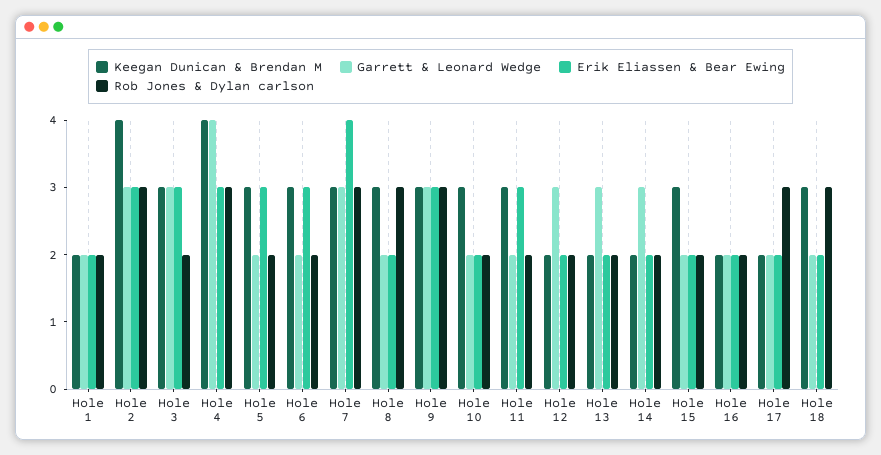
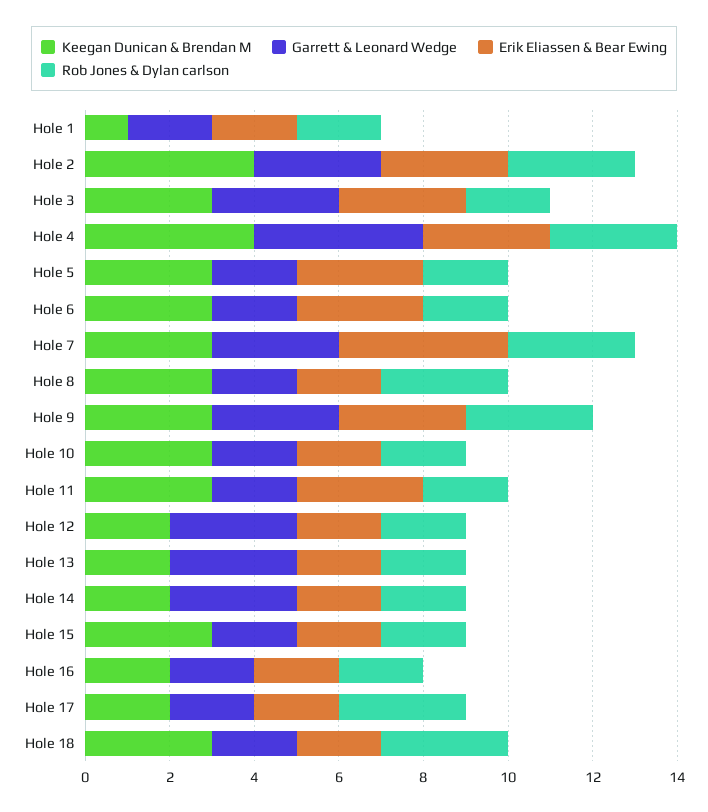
  {
    "Keegan Dunican & Brendan M": {
-     "Hole 1": 2,
+     "Hole 1": 1,
      "Hole 2": 4,
      "Hole 3": 3,
      "Hole 4": 4,
      "Hole 5": 3,
      "Hole 6": 3,
      "Hole 7": 3,
      "Hole 8": 3,
      "Hole 9": 3,
      "Hole 10": 3,
      "Hole 11": 3,
      "Hole 12": 2,
      "Hole 13": 2,
      "Hole 14": 2,
      "Hole 15": 3,
      "Hole 16": 2,
      "Hole 17": 2,
      "Hole 18": 3
    },
    "Garrett & Leonard Wedge": {
      "Hole 1": 2,
      "Hole 2": 3,
      "Hole 3": 3,
      "Hole 4": 4,
      "Hole 5": 2,
      "Hole 6": 2,
      "Hole 7": 3,
      "Hole 8": 2,
      "Hole 9": 3,
      "Hole 10": 2,
      "Hole 11": 2,
      "Hole 12": 3,
      "Hole 13": 3,
      "Hole 14": 3,
      "Hole 15": 2,
      "Hole 16": 2,
      "Hole 17": 2,
      "Hole 18": 2
    },
    "Erik Eliassen & Bear Ewing": {
      "Hole 1": 2,
      "Hole 2": 3,
      "Hole 3": 3,
      "Hole 4": 3,
      "Hole 5": 3,
      "Hole 6": 3,
      "Hole 7": 4,
      "Hole 8": 2,
      "Hole 9": 3,
      "Hole 10": 2,
      "Hole 11": 3,
      "Hole 12": 2,
      "Hole 13": 2,
      "Hole 14": 2,
      "Hole 15": 2,
      "Hole 16": 2,
      "Hole 17": 2,
      "Hole 18": 2
    },
    "Rob Jones & Dylan carlson": {
      "Hole 1": 2,
      "Hole 2": 3,
      "Hole 3": 2,
      "Hole 4": 3,
      "Hole 5": 2,
      "Hole 6": 2,
      "Hole 7": 3,
      "Hole 8": 3,
      "Hole 9": 3,
      "Hole 10": 2,
      "Hole 11": 2,
      "Hole 12": 2,
      "Hole 13": 2,
      "Hole 14": 2,
      "Hole 15": 2,
      "Hole 16": 2,
      "Hole 17": 3,
      "Hole 18": 3
    }
  }

